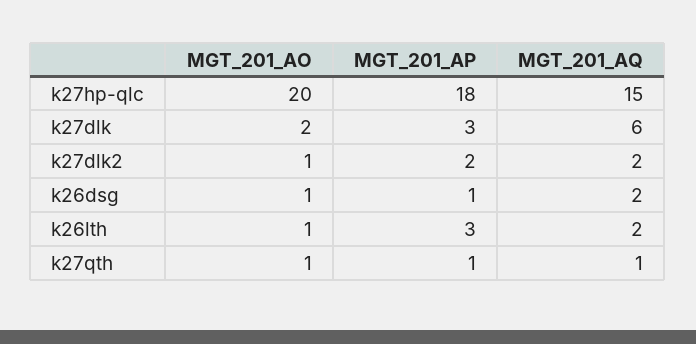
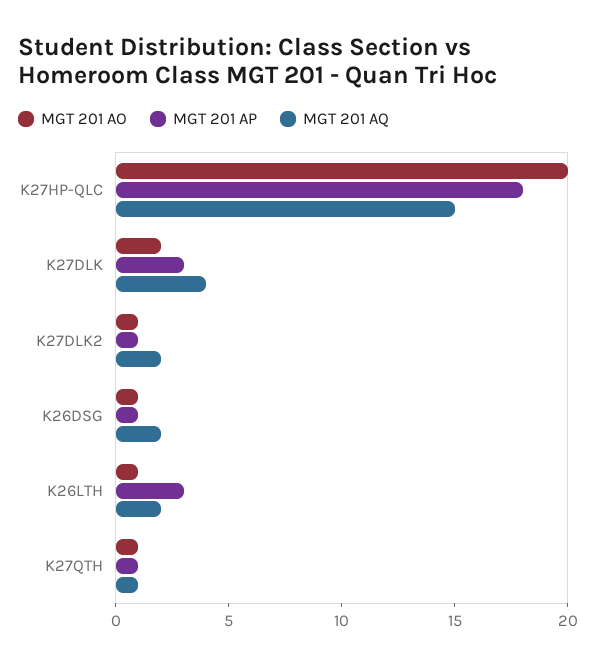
  {
    "MGT_201_AO": {
      "k27hp-qlc": 20,
      "k27dlk": 2,
      "k27dlk2": 1,
      "k26dsg": 1,
      "k26lth": 1,
      "k27qth": 1
    },
    "MGT_201_AP": {
      "k27hp-qlc": 18,
      "k27dlk": 3,
-     "k27dlk2": 2,
+     "k27dlk2": 1,
      "k26dsg": 1,
      "k26lth": 3,
      "k27qth": 1
    },
    "MGT_201_AQ": {
      "k27hp-qlc": 15,
-     "k27dlk": 6,
+     "k27dlk": 4,
      "k27dlk2": 2,
      "k26dsg": 2,
      "k26lth": 2,
      "k27qth": 1
    }
  }

